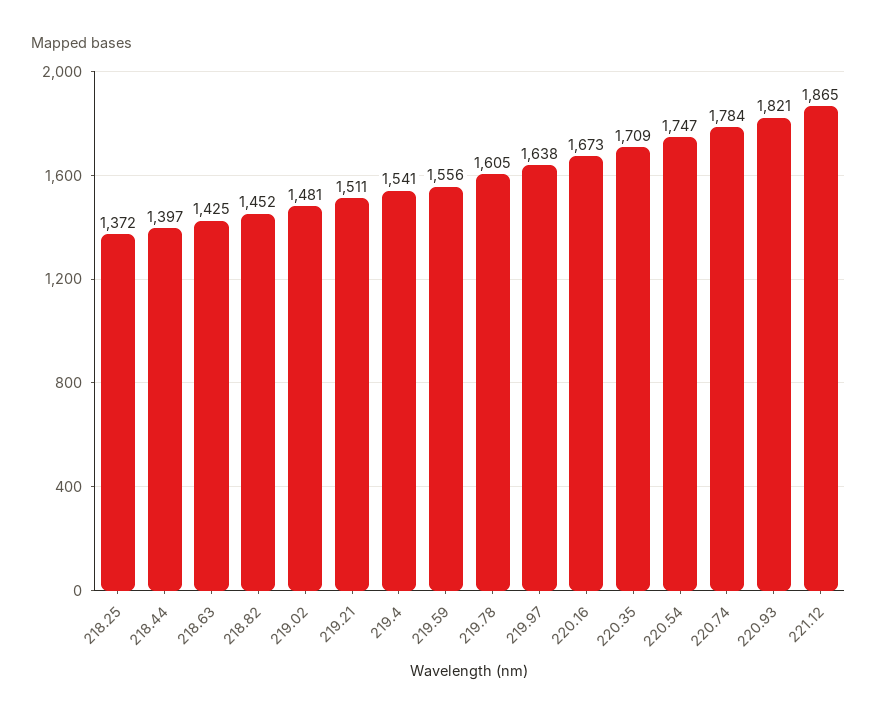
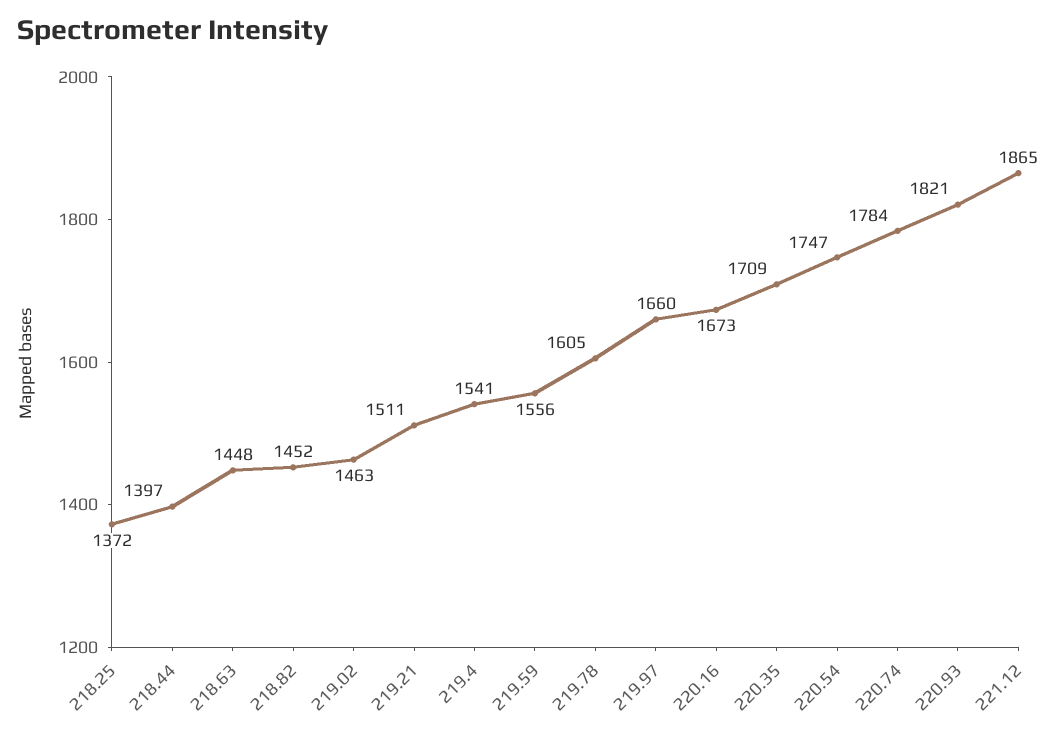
  {
    "218.25": 1372,
    "218.44": 1397,
-   "218.63": 1425,
+   "218.63": 1448,
    "218.82": 1452,
-   "219.02": 1481,
+   "219.02": 1463,
    "219.21": 1511,
    "219.4": 1541,
    "219.59": 1556,
    "219.78": 1605,
-   "219.97": 1638,
+   "219.97": 1660,
    "220.16": 1673,
    "220.35": 1709,
    "220.54": 1747,
    "220.74": 1784,
    "220.93": 1821,
    "221.12": 1865
  }

